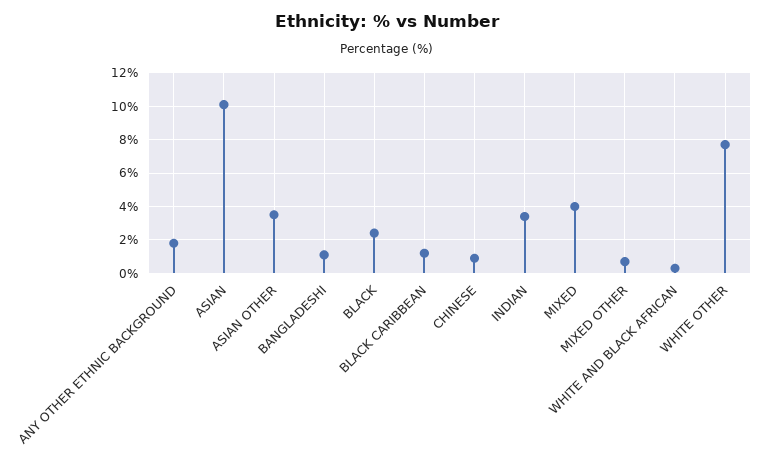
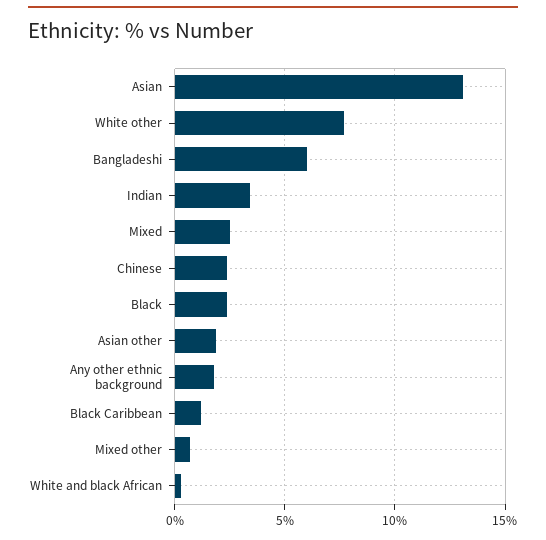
  {
    "ANY OTHER ETHNIC BACKGROUND": 2,
-   "ASIAN": 10,
+   "ASIAN": 13,
-   "ASIAN OTHER": 3.5,
+   "ASIAN OTHER": 2,
-   "BANGLADESHI": 1,
+   "BANGLADESHI": 6,
    "BLACK": 2.5,
    "BLACK CARIBBEAN": 1,
-   "CHINESE": 1,
+   "CHINESE": 2.5,
    "INDIAN": 3.5,
-   "MIXED": 4,
+   "MIXED": 2.5,
    "MIXED OTHER": 0.5,
    "WHITE AND BLACK AFRICAN": 0.5,
    "WHITE OTHER": 7.5
  }

